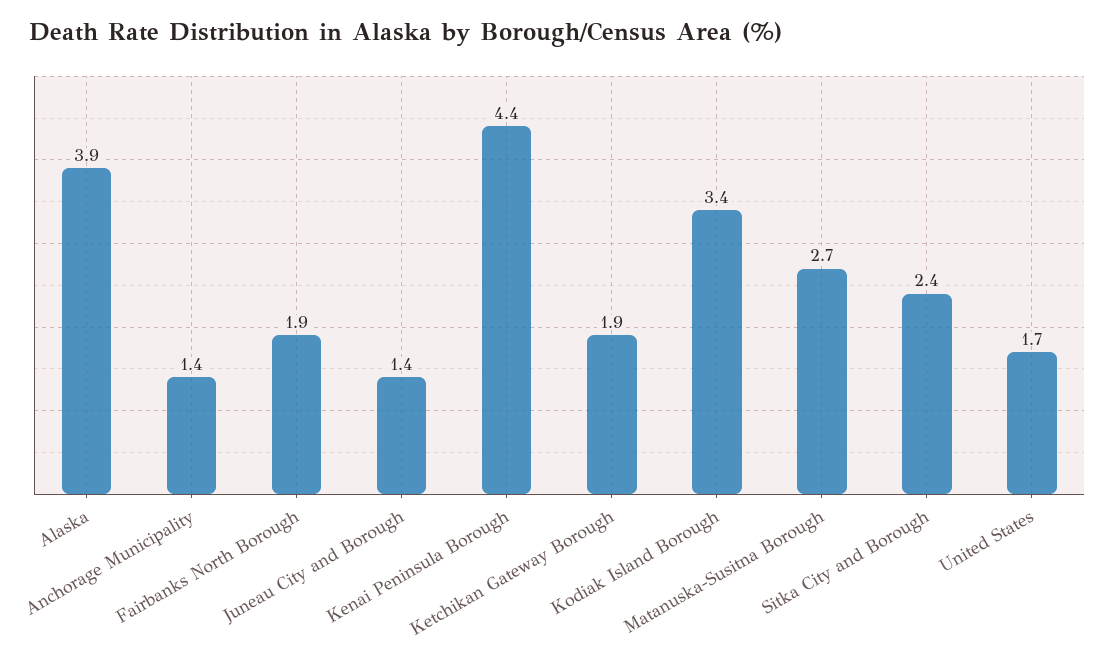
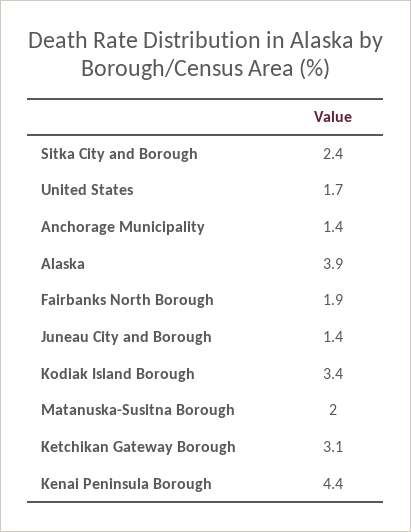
  {
    "Alaska": 3.9,
    "Anchorage Municipality": 1.4,
    "Fairbanks North Borough": 1.9,
    "Juneau City and Borough": 1.4,
    "Kenai Peninsula Borough": 4.4,
-   "Ketchikan Gateway Borough": 1.9,
+   "Ketchikan Gateway Borough": 3.1,
    "Kodiak Island Borough": 3.4,
-   "Matanuska-Susitna Borough": 2.7,
+   "Matanuska-Susitna Borough": 2,
    "Sitka City and Borough": 2.4,
    "United States": 1.7
  }

